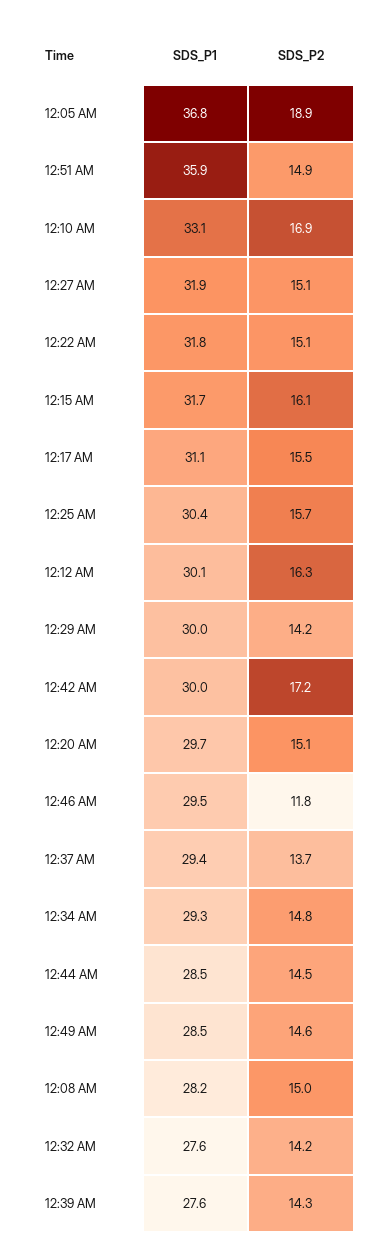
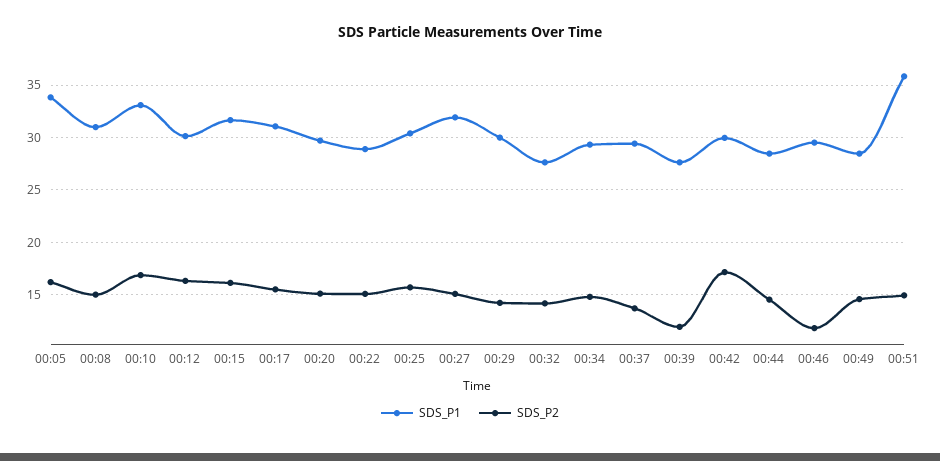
  {
    "SDS_P1": {
-     "12:05 AM": 36.8,
+     "12:05 AM": 34,
      "12:51 AM": 35.9,
      "12:10 AM": 33.1,
      "12:27 AM": 31.9,
-     "12:22 AM": 31.8,
+     "12:22 AM": 29,
      "12:15 AM": 31.7,
      "12:17 AM": 31.1,
      "12:25 AM": 30.4,
      "12:12 AM": 30.1,
      "12:29 AM": 30,
      "12:42 AM": 30,
      "12:20 AM": 29.7,
      "12:46 AM": 29.5,
      "12:37 AM": 29.4,
      "12:34 AM": 29.3,
      "12:44 AM": 28.5,
      "12:49 AM": 28.5,
-     "12:08 AM": 28.2,
+     "12:08 AM": 31,
      "12:32 AM": 27.6,
      "12:39 AM": 27.6
    },
    "SDS_P2": {
-     "12:05 AM": 18.9,
+     "12:05 AM": 16,
      "12:51 AM": 14.9,
      "12:10 AM": 16.9,
      "12:27 AM": 15.1,
      "12:22 AM": 15.1,
      "12:15 AM": 16.1,
      "12:17 AM": 15.5,
      "12:25 AM": 15.7,
      "12:12 AM": 16.3,
      "12:29 AM": 14.2,
      "12:42 AM": 17.2,
      "12:20 AM": 15.1,
      "12:46 AM": 11.8,
      "12:37 AM": 13.7,
      "12:34 AM": 14.8,
      "12:44 AM": 14.5,
      "12:49 AM": 14.6,
      "12:08 AM": 15,
      "12:32 AM": 14.2,
-     "12:39 AM": 14.3
+     "12:39 AM": 12
    }
  }

